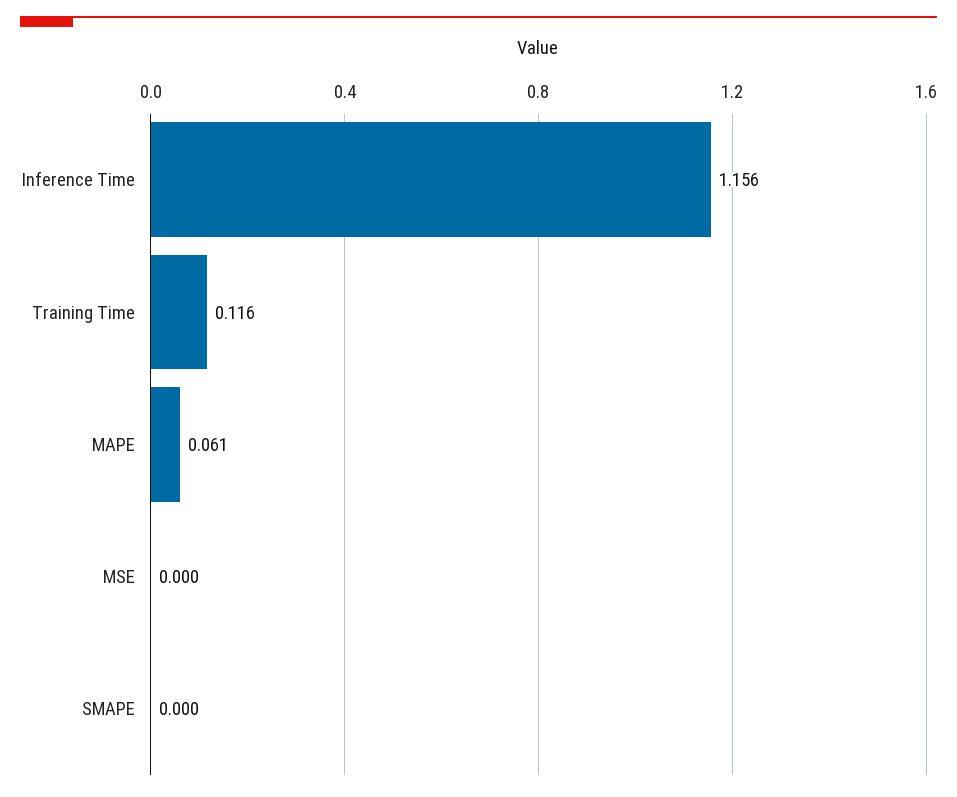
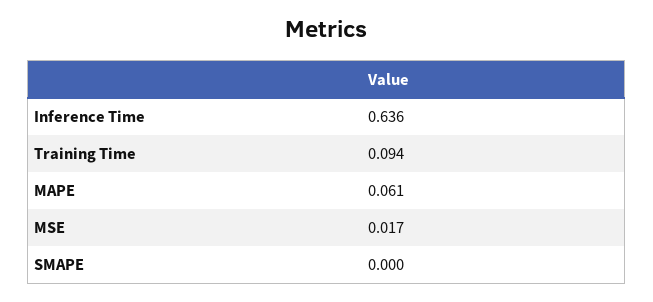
  {
-   "Inference Time": 1.156,
+   "Inference Time": 0.636,
-   "Training Time": 0.116,
+   "Training Time": 0.094,
    "MAPE": 0.061,
-   "MSE": 0,
+   "MSE": 0.017,
    "SMAPE": 0
  }

